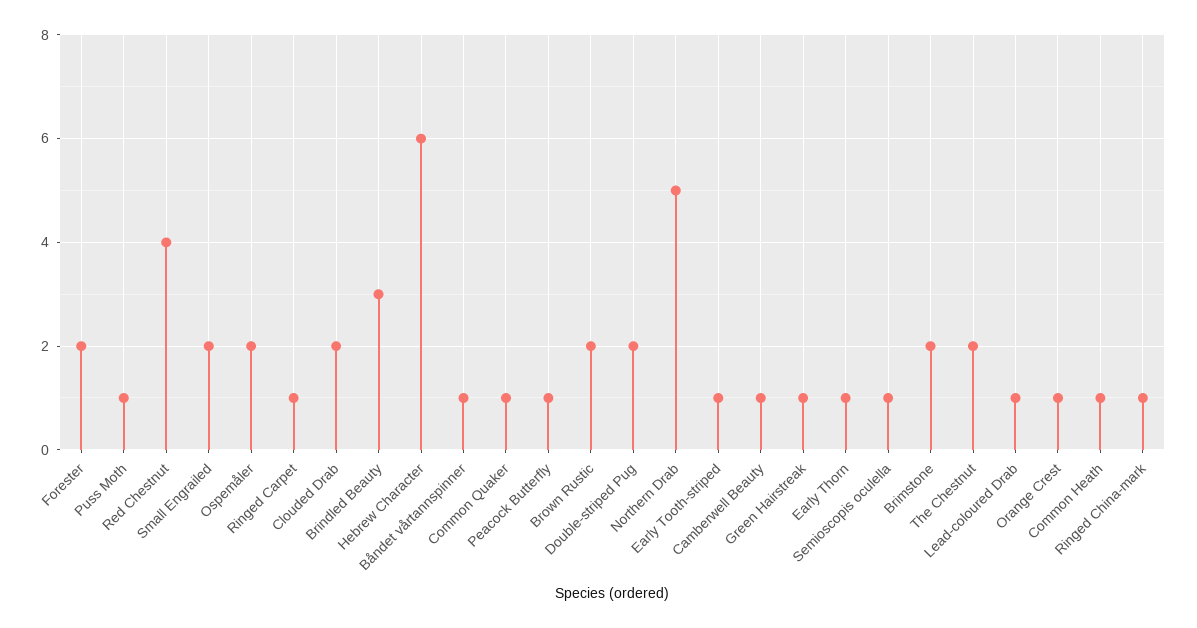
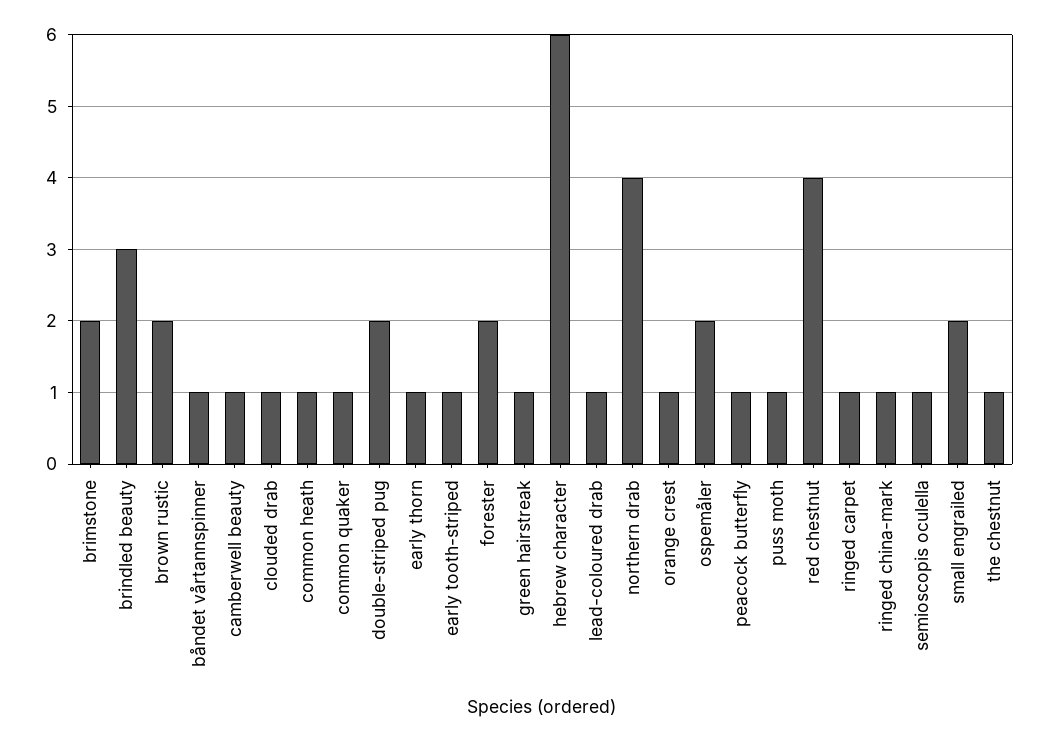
  {
    "Forester": 2,
    "Puss Moth": 1,
    "Red Chestnut": 4,
    "Small Engrailed": 2,
    "Ospemåler": 2,
    "Ringed Carpet": 1,
-   "Clouded Drab": 2,
+   "Clouded Drab": 1,
    "Brindled Beauty": 3,
    "Hebrew Character": 6,
    "Båndet vårtannspinner": 1,
    "Common Quaker": 1,
    "Peacock Butterfly": 1,
    "Brown Rustic": 2,
    "Double-striped Pug": 2,
-   "Northern Drab": 5,
+   "Northern Drab": 4,
    "Early Tooth-striped": 1,
    "Camberwell Beauty": 1,
    "Green Hairstreak": 1,
    "Early Thorn": 1,
    "Semioscopis oculella": 1,
    "Brimstone": 2,
-   "The Chestnut": 2,
+   "The Chestnut": 1,
    "Lead-coloured Drab": 1,
    "Orange Crest": 1,
    "Common Heath": 1,
    "Ringed China-mark": 1
  }

